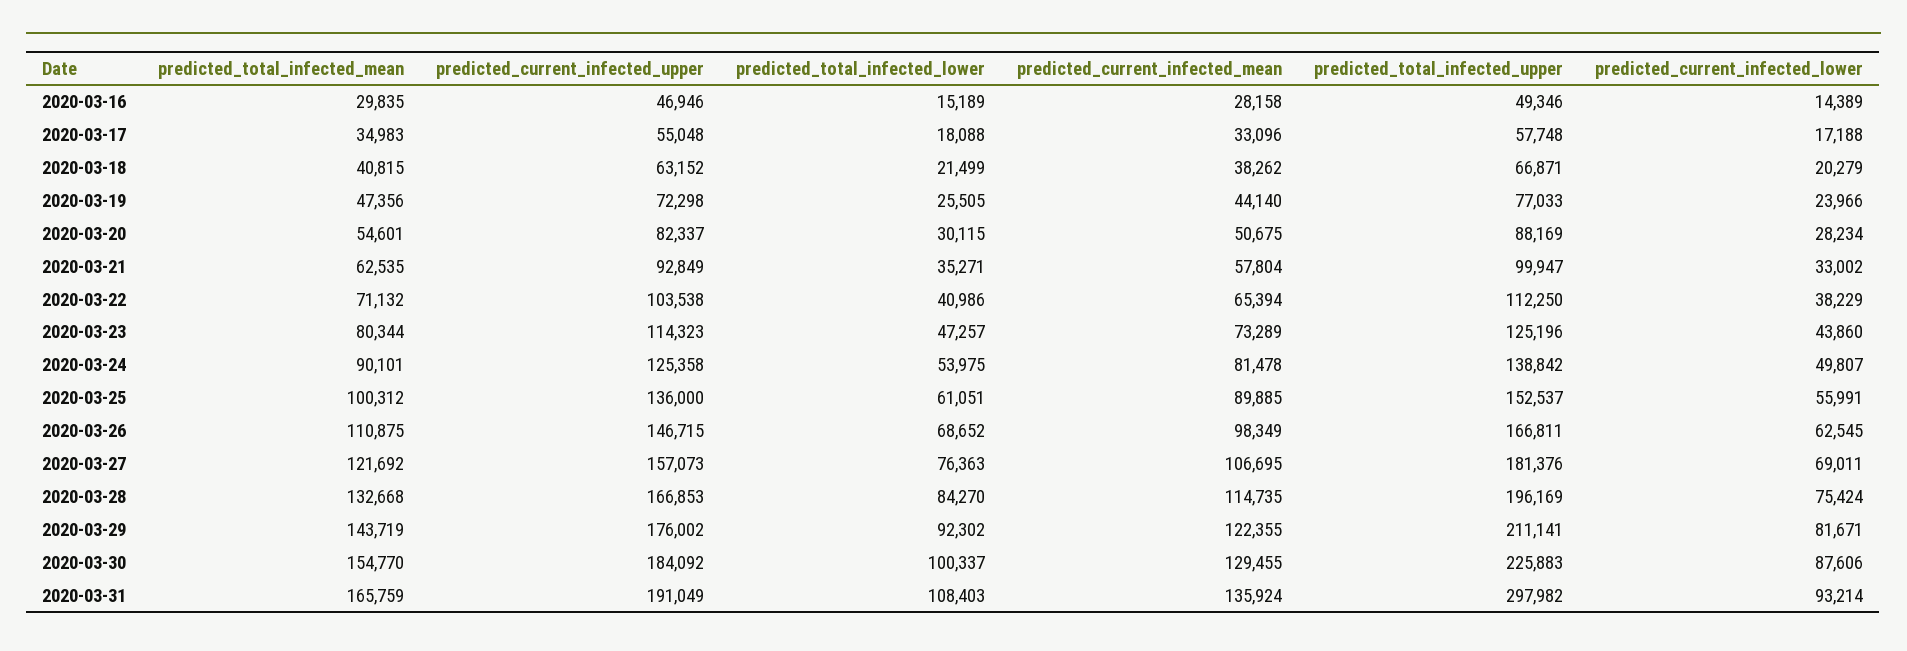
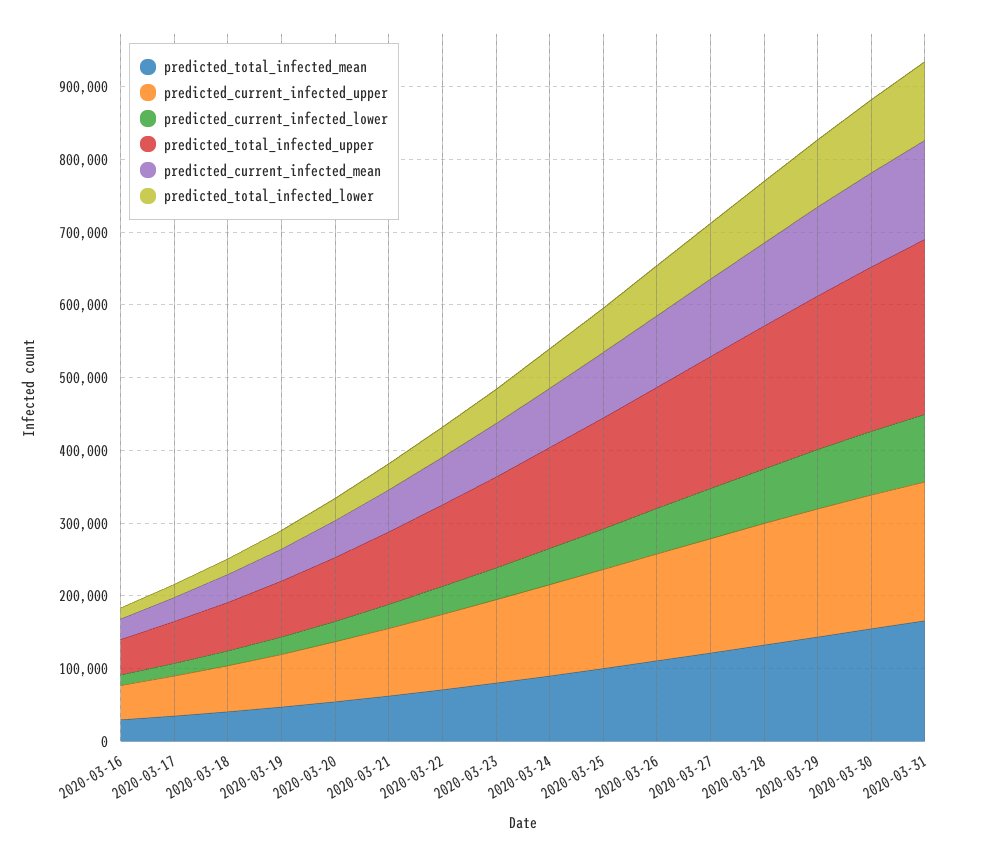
  {
    "predicted_total_infected_mean": {
      "2020-03-16": 29835,
      "2020-03-17": 34983,
      "2020-03-18": 40815,
      "2020-03-19": 47356,
      "2020-03-20": 54601,
      "2020-03-21": 62535,
      "2020-03-22": 71132,
      "2020-03-23": 80344,
      "2020-03-24": 90101,
      "2020-03-25": 100312,
      "2020-03-26": 110875,
      "2020-03-27": 121692,
      "2020-03-28": 132668,
      "2020-03-29": 143719,
      "2020-03-30": 154770,
      "2020-03-31": 165759
    },
    "predicted_current_infected_upper": {
      "2020-03-16": 46946,
      "2020-03-17": 55048,
      "2020-03-18": 63152,
      "2020-03-19": 72298,
      "2020-03-20": 82337,
      "2020-03-21": 92849,
      "2020-03-22": 103538,
      "2020-03-23": 114323,
      "2020-03-24": 125358,
      "2020-03-25": 136000,
      "2020-03-26": 146715,
      "2020-03-27": 157073,
      "2020-03-28": 166853,
      "2020-03-29": 176002,
      "2020-03-30": 184092,
      "2020-03-31": 191049
    },
    "predicted_total_infected_lower": {
      "2020-03-16": 15189,
      "2020-03-17": 18088,
      "2020-03-18": 21499,
      "2020-03-19": 25505,
      "2020-03-20": 30115,
      "2020-03-21": 35271,
      "2020-03-22": 40986,
      "2020-03-23": 47257,
      "2020-03-24": 53975,
      "2020-03-25": 61051,
      "2020-03-26": 68652,
      "2020-03-27": 76363,
      "2020-03-28": 84270,
      "2020-03-29": 92302,
      "2020-03-30": 100337,
      "2020-03-31": 108403
    },
    "predicted_current_infected_mean": {
      "2020-03-16": 28158,
      "2020-03-17": 33096,
      "2020-03-18": 38262,
      "2020-03-19": 44140,
      "2020-03-20": 50675,
      "2020-03-21": 57804,
      "2020-03-22": 65394,
      "2020-03-23": 73289,
      "2020-03-24": 81478,
      "2020-03-25": 89885,
      "2020-03-26": 98349,
      "2020-03-27": 106695,
      "2020-03-28": 114735,
      "2020-03-29": 122355,
      "2020-03-30": 129455,
      "2020-03-31": 135924
    },
    "predicted_total_infected_upper": {
      "2020-03-16": 49346,
      "2020-03-17": 57748,
      "2020-03-18": 66871,
      "2020-03-19": 77033,
      "2020-03-20": 88169,
      "2020-03-21": 99947,
      "2020-03-22": 112250,
      "2020-03-23": 125196,
      "2020-03-24": 138842,
      "2020-03-25": 152537,
      "2020-03-26": 166811,
      "2020-03-27": 181376,
      "2020-03-28": 196169,
      "2020-03-29": 211141,
      "2020-03-30": 225883,
-     "2020-03-31": 297982
+     "2020-03-31": 240000
    },
    "predicted_current_infected_lower": {
      "2020-03-16": 14389,
      "2020-03-17": 17188,
      "2020-03-18": 20279,
      "2020-03-19": 23966,
      "2020-03-20": 28234,
      "2020-03-21": 33002,
      "2020-03-22": 38229,
      "2020-03-23": 43860,
      "2020-03-24": 49807,
      "2020-03-25": 55991,
      "2020-03-26": 62545,
      "2020-03-27": 69011,
      "2020-03-28": 75424,
      "2020-03-29": 81671,
      "2020-03-30": 87606,
      "2020-03-31": 93214
    }
  }

